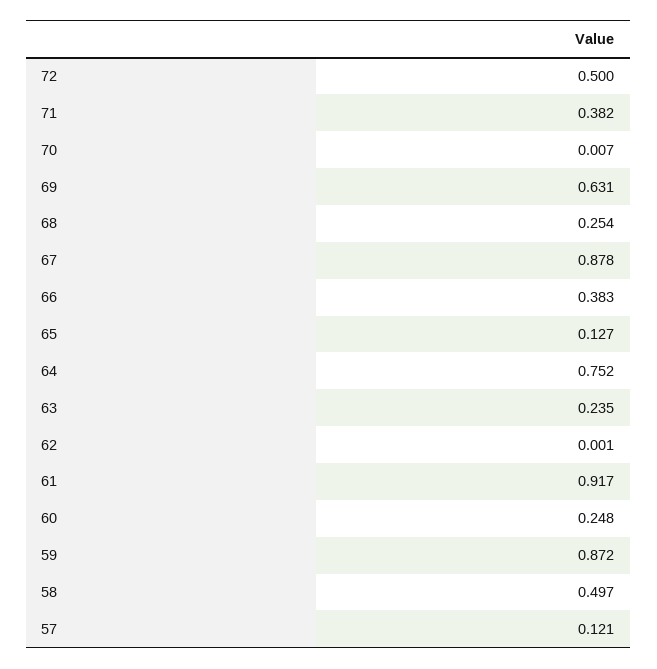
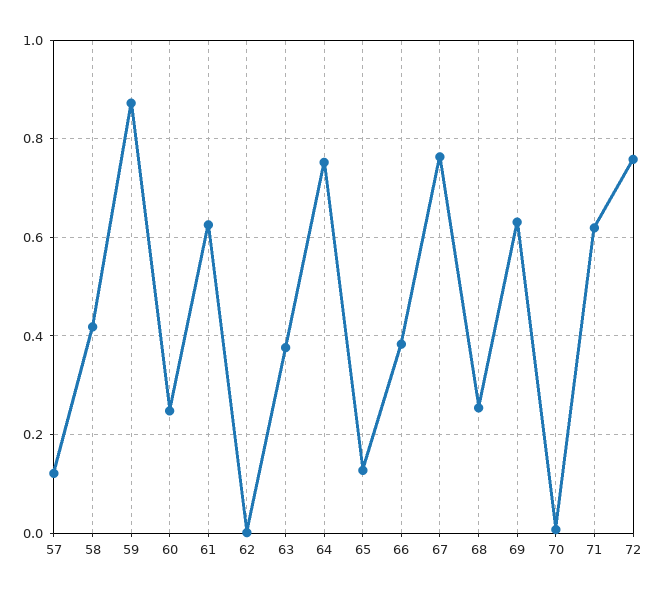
  {
-   "72": 0.5,
+   "72": 0.76,
-   "71": 0.382,
+   "71": 0.62,
    "70": 0.007,
    "69": 0.631,
    "68": 0.254,
-   "67": 0.878,
+   "67": 0.76,
    "66": 0.383,
    "65": 0.127,
    "64": 0.752,
-   "63": 0.235,
+   "63": 0.38,
    "62": 0.001,
-   "61": 0.917,
+   "61": 0.62,
    "60": 0.248,
    "59": 0.872,
-   "58": 0.497,
+   "58": 0.42,
    "57": 0.121
  }

